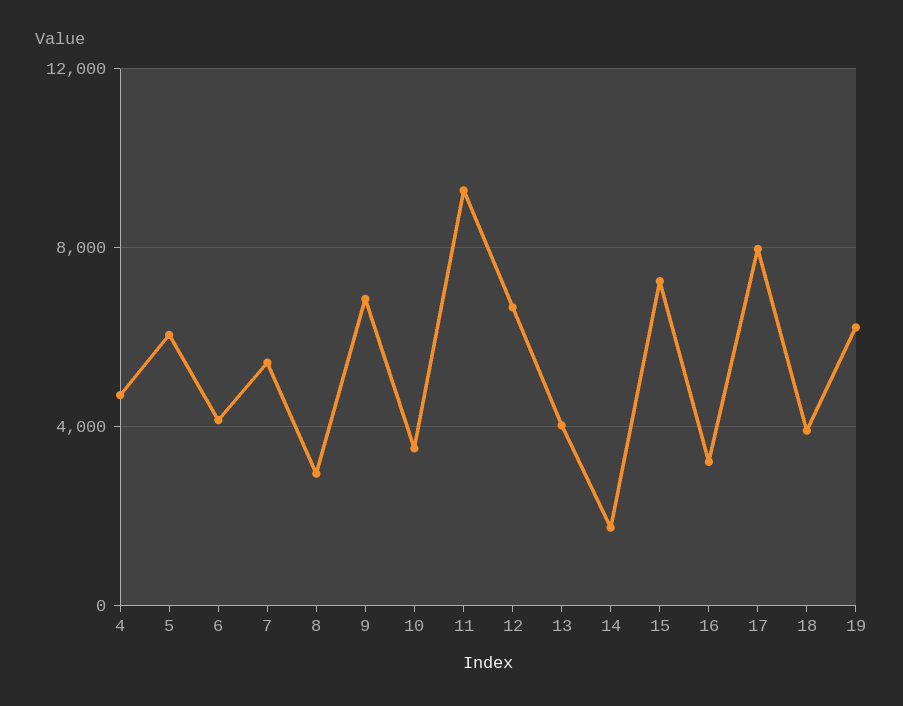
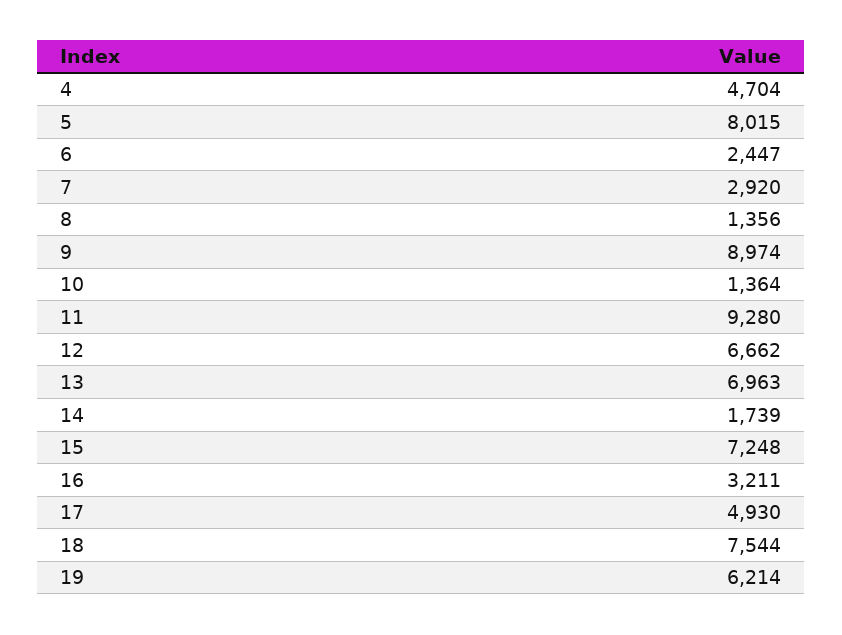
  {
    "4": 4704,
-   "5": 6000,
+   "5": 8015,
-   "6": 4000,
+   "6": 2447,
-   "7": 5500,
+   "7": 2920,
-   "8": 3000,
+   "8": 1356,
-   "9": 7000,
+   "9": 8974,
-   "10": 3500,
+   "10": 1364,
    "11": 9280,
    "12": 6662,
-   "13": 4000,
+   "13": 6963,
    "14": 1739,
    "15": 7248,
    "16": 3211,
-   "17": 8000,
+   "17": 4930,
-   "18": 4000,
+   "18": 7544,
    "19": 6214
  }

